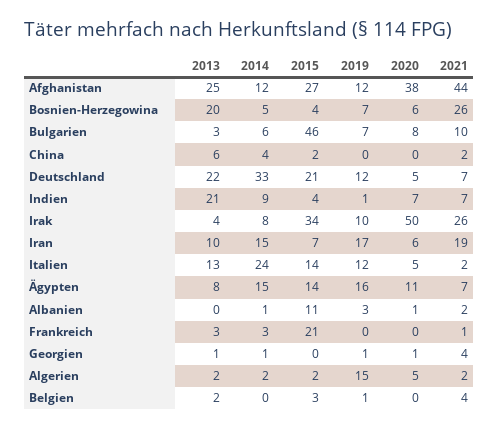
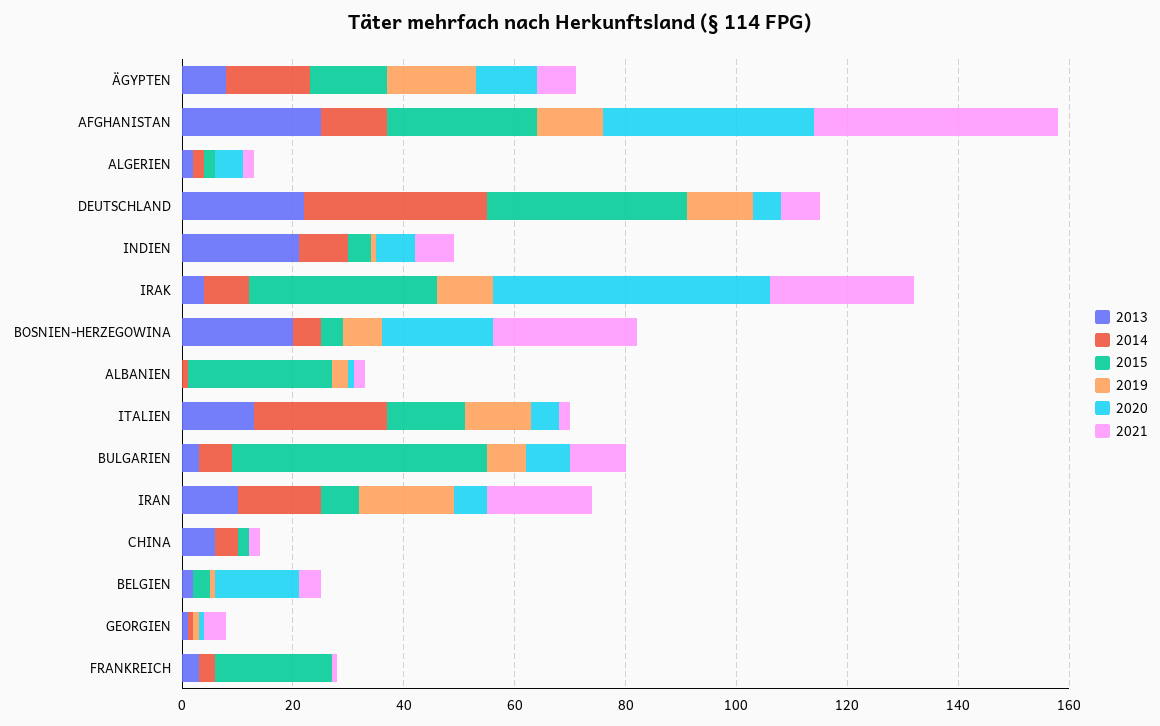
  {
    "2013": {
      "Afghanistan": 25,
      "Bosnien-Herzegowina": 20,
      "Bulgarien": 3,
      "China": 6,
      "Deutschland": 22,
      "Indien": 21,
      "Irak": 4,
      "Iran": 10,
      "Italien": 13,
      "Ägypten": 8,
      "Albanien": 0,
      "Frankreich": 3,
      "Georgien": 1,
      "Algerien": 2,
      "Belgien": 2
    },
    "2014": {
      "Afghanistan": 12,
      "Bosnien-Herzegowina": 5,
      "Bulgarien": 6,
      "China": 4,
      "Deutschland": 33,
      "Indien": 9,
      "Irak": 8,
      "Iran": 15,
      "Italien": 24,
      "Ägypten": 15,
      "Albanien": 1,
      "Frankreich": 3,
      "Georgien": 1,
      "Algerien": 2,
      "Belgien": 0
    },
    "2015": {
      "Afghanistan": 27,
      "Bosnien-Herzegowina": 4,
      "Bulgarien": 46,
      "China": 2,
-     "Deutschland": 21,
+     "Deutschland": 35,
      "Indien": 4,
      "Irak": 34,
      "Iran": 7,
      "Italien": 14,
      "Ägypten": 14,
-     "Albanien": 11,
+     "Albanien": 25,
      "Frankreich": 21,
      "Georgien": 0,
      "Algerien": 2,
      "Belgien": 3
    },
    "2019": {
      "Afghanistan": 12,
      "Bosnien-Herzegowina": 7,
      "Bulgarien": 7,
      "China": 0,
      "Deutschland": 12,
      "Indien": 1,
      "Irak": 10,
      "Iran": 17,
      "Italien": 12,
      "Ägypten": 16,
      "Albanien": 3,
      "Frankreich": 0,
      "Georgien": 1,
-     "Algerien": 15,
+     "Algerien": 0,
      "Belgien": 1
    },
    "2020": {
      "Afghanistan": 38,
-     "Bosnien-Herzegowina": 6,
+     "Bosnien-Herzegowina": 20,
      "Bulgarien": 8,
      "China": 0,
      "Deutschland": 5,
      "Indien": 7,
      "Irak": 50,
      "Iran": 6,
      "Italien": 5,
      "Ägypten": 11,
      "Albanien": 1,
      "Frankreich": 0,
      "Georgien": 1,
      "Algerien": 5,
-     "Belgien": 0
+     "Belgien": 15
    },
    "2021": {
      "Afghanistan": 44,
      "Bosnien-Herzegowina": 26,
      "Bulgarien": 10,
      "China": 2,
      "Deutschland": 7,
      "Indien": 7,
      "Irak": 26,
      "Iran": 19,
      "Italien": 2,
      "Ägypten": 7,
      "Albanien": 2,
      "Frankreich": 1,
      "Georgien": 4,
      "Algerien": 2,
      "Belgien": 4
    }
  }

